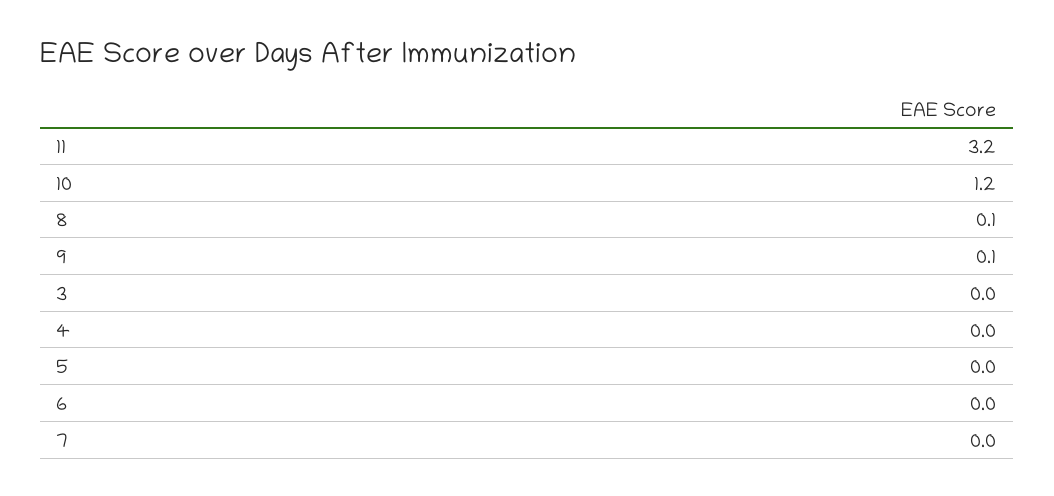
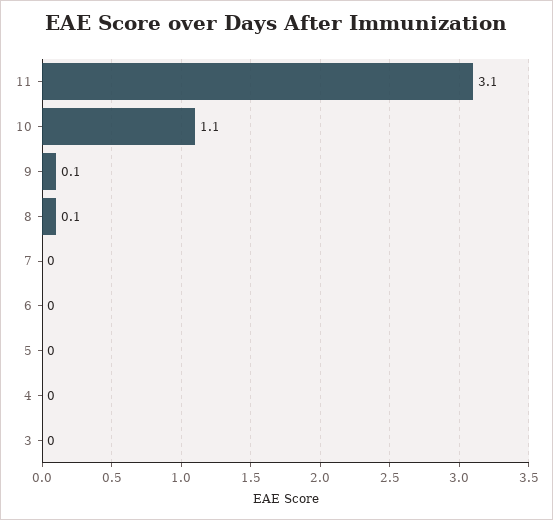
  {
-   "11": 3.2,
+   "11": 3.1,
-   "10": 1.2,
+   "10": 1.1,
    "8": 0.1,
    "9": 0.1,
    "3": 0,
    "4": 0,
    "5": 0,
    "6": 0,
    "7": 0
  }

